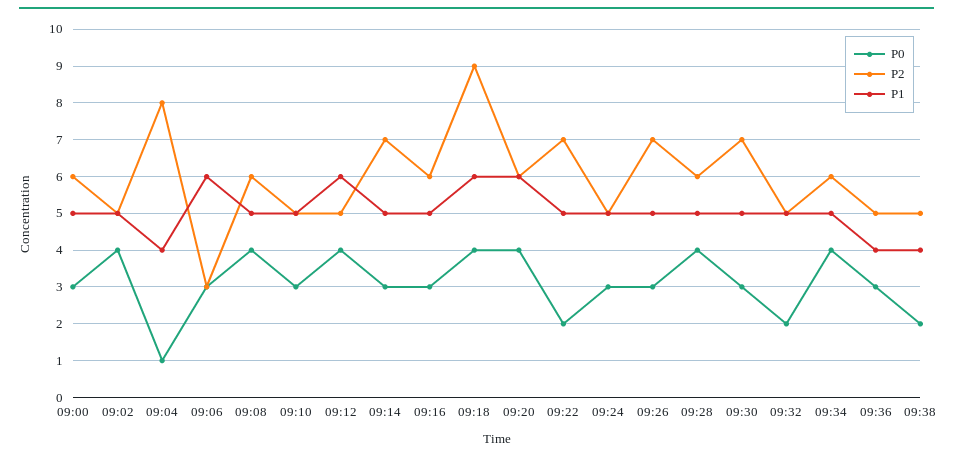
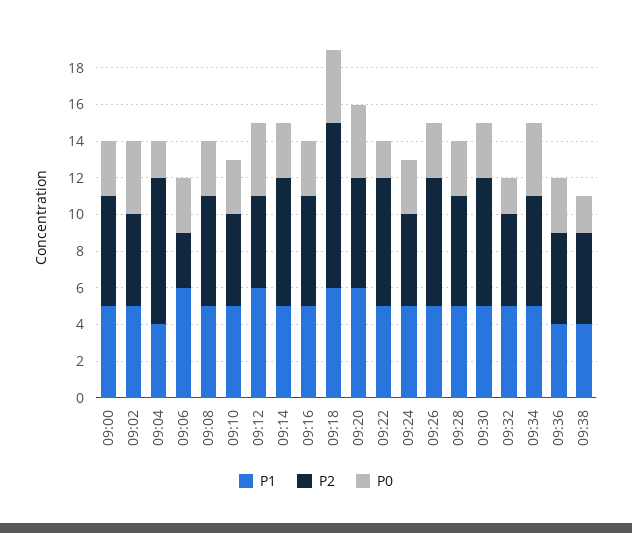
  {
    "P0": {
      "09:00": 3,
      "09:02": 4,
-     "09:04": 1,
+     "09:04": 2,
      "09:06": 3,
-     "09:08": 4,
+     "09:08": 3,
      "09:10": 3,
      "09:12": 4,
      "09:14": 3,
      "09:16": 3,
      "09:18": 4,
      "09:20": 4,
      "09:22": 2,
      "09:24": 3,
      "09:26": 3,
-     "09:28": 4,
+     "09:28": 3,
      "09:30": 3,
      "09:32": 2,
      "09:34": 4,
      "09:36": 3,
      "09:38": 2
    },
    "P2": {
      "09:00": 6,
      "09:02": 5,
      "09:04": 8,
      "09:06": 3,
      "09:08": 6,
      "09:10": 5,
      "09:12": 5,
      "09:14": 7,
      "09:16": 6,
      "09:18": 9,
      "09:20": 6,
      "09:22": 7,
      "09:24": 5,
      "09:26": 7,
      "09:28": 6,
      "09:30": 7,
      "09:32": 5,
      "09:34": 6,
      "09:36": 5,
      "09:38": 5
    },
    "P1": {
      "09:00": 5,
      "09:02": 5,
      "09:04": 4,
      "09:06": 6,
      "09:08": 5,
      "09:10": 5,
      "09:12": 6,
      "09:14": 5,
      "09:16": 5,
      "09:18": 6,
      "09:20": 6,
      "09:22": 5,
      "09:24": 5,
      "09:26": 5,
      "09:28": 5,
      "09:30": 5,
      "09:32": 5,
      "09:34": 5,
      "09:36": 4,
      "09:38": 4
    }
  }

